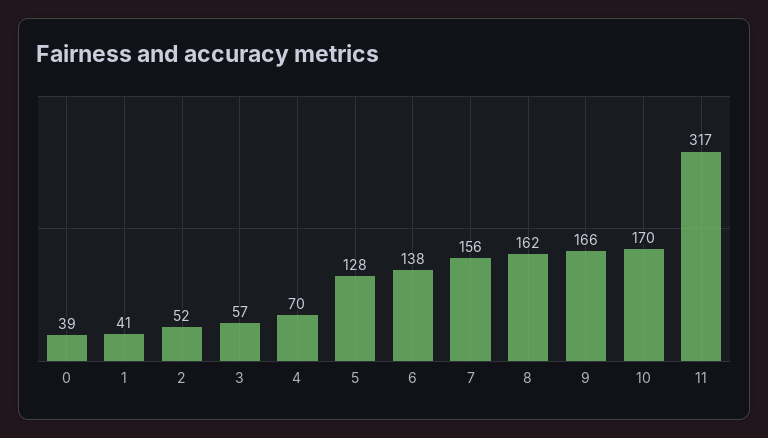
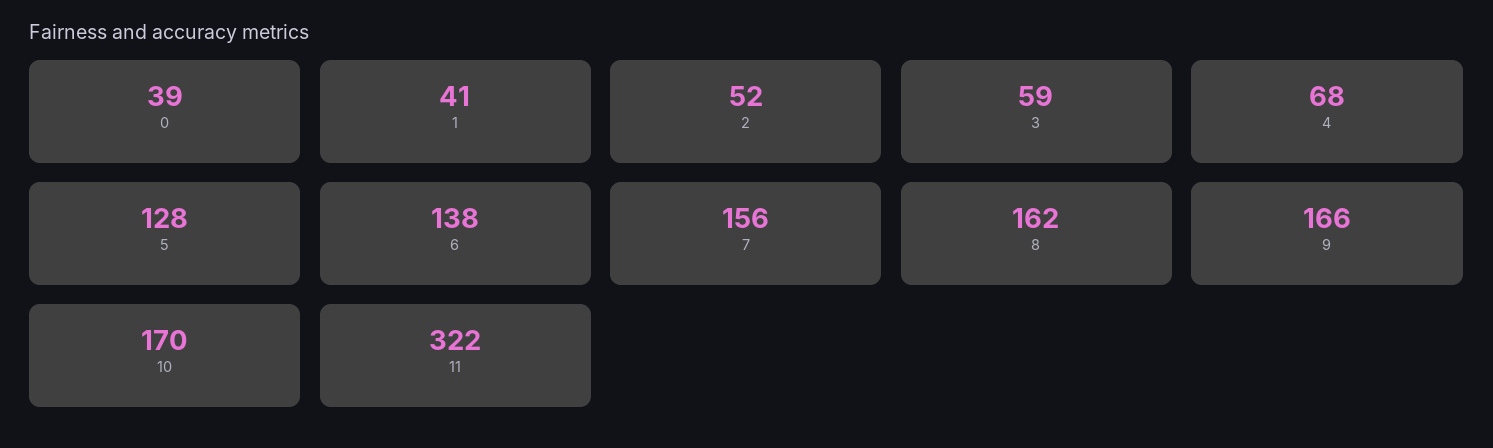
  {
    "0": 39,
    "1": 41,
    "2": 52,
-   "3": 57,
+   "3": 59,
-   "4": 70,
+   "4": 68,
    "5": 128,
    "6": 138,
    "7": 156,
    "8": 162,
    "9": 166,
    "10": 170,
-   "11": 317
+   "11": 322
  }

